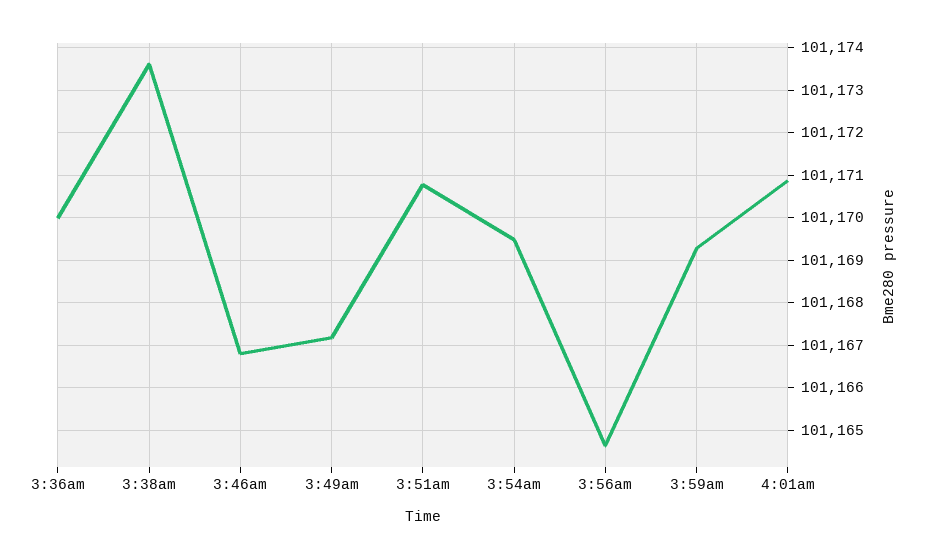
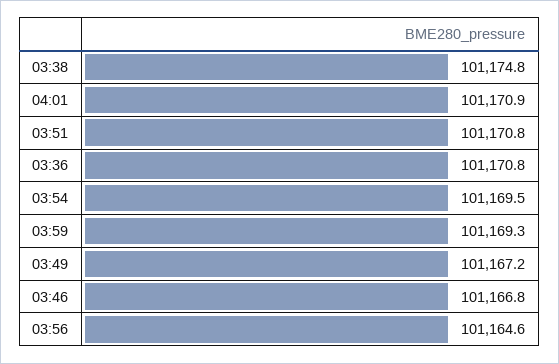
  {
-   "3:36am": 101170,
+   "3:36am": 101170.8,
-   "3:38am": 101173.6,
+   "3:38am": 101174.8,
    "3:46am": 101166.8,
    "3:49am": 101167.2,
    "3:51am": 101170.8,
    "3:54am": 101169.5,
    "3:56am": 101164.6,
    "3:59am": 101169.3,
    "4:01am": 101170.9
  }

